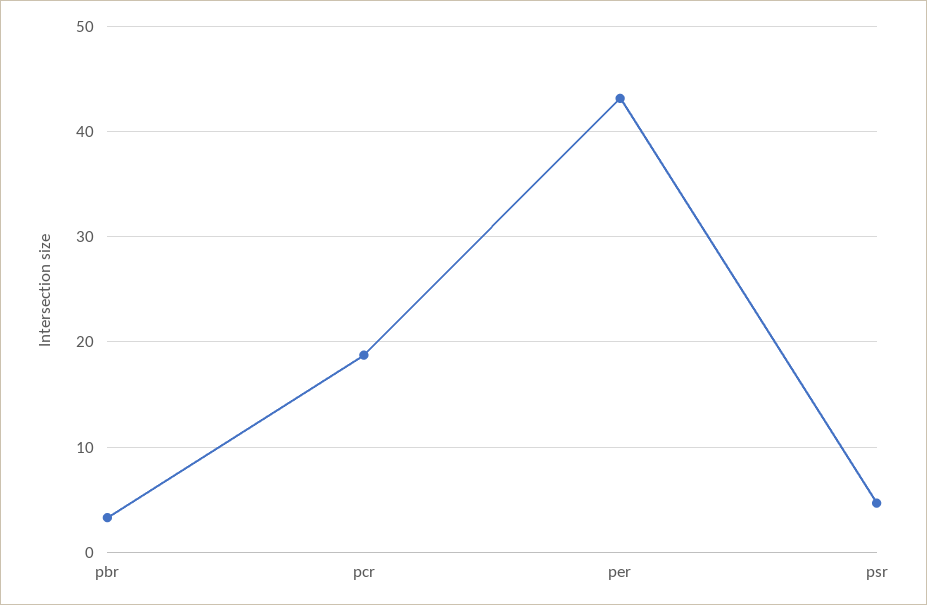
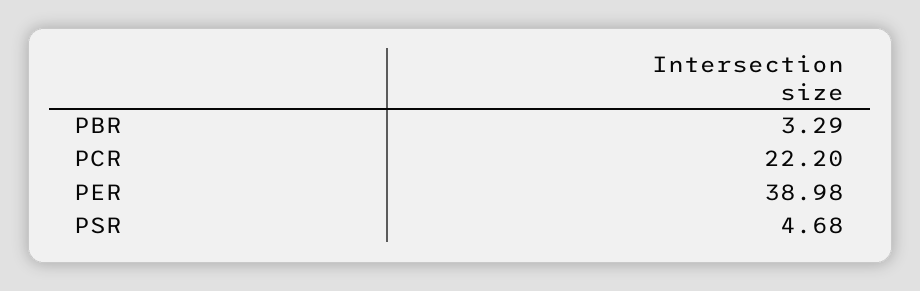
  {
    "pbr": 3.29,
-   "pcr": 19,
+   "pcr": 22.2,
-   "per": 43,
+   "per": 38.98,
    "psr": 4.68
  }

